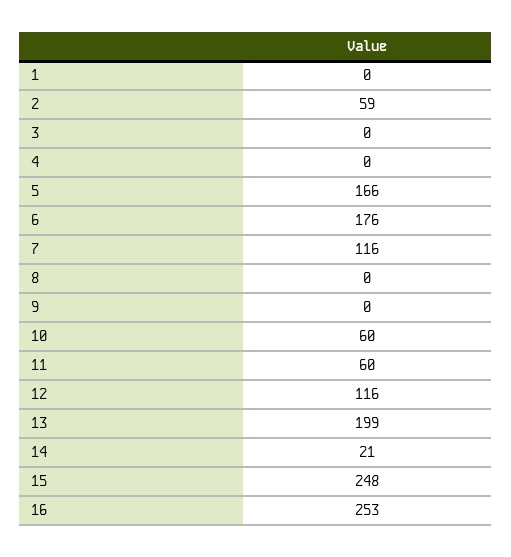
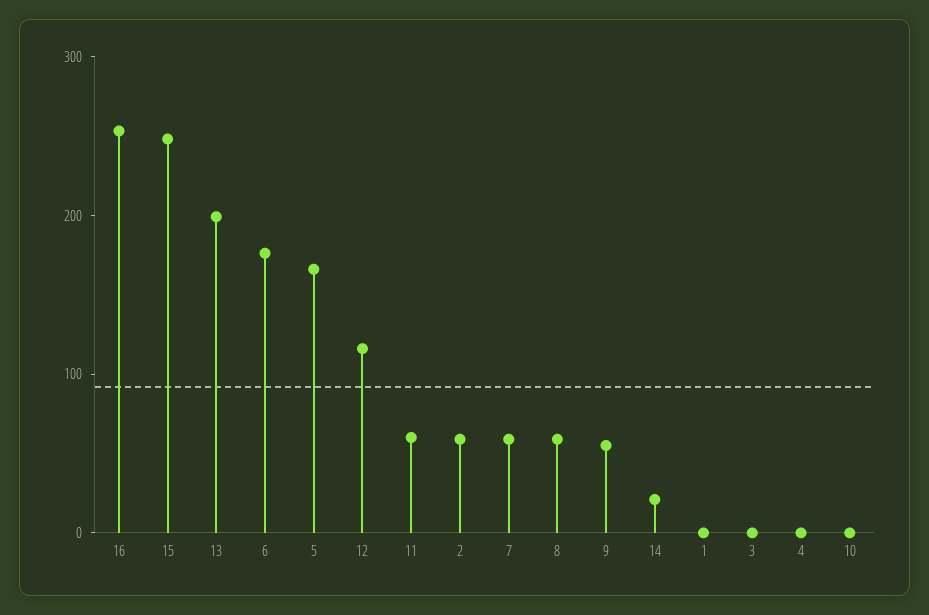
  {
    "1": 0,
    "2": 59,
    "3": 0,
    "4": 0,
    "5": 166,
    "6": 176,
-   "7": 116,
+   "7": 60,
-   "8": 0,
+   "8": 60,
-   "9": 0,
+   "9": 60,
-   "10": 60,
+   "10": 0,
    "11": 60,
    "12": 116,
    "13": 199,
    "14": 21,
    "15": 248,
    "16": 253
  }

